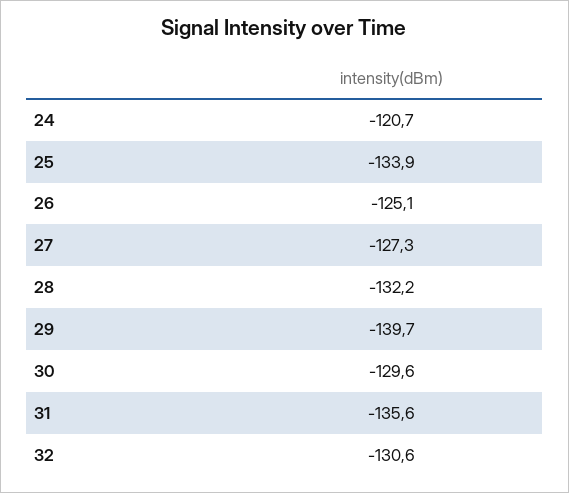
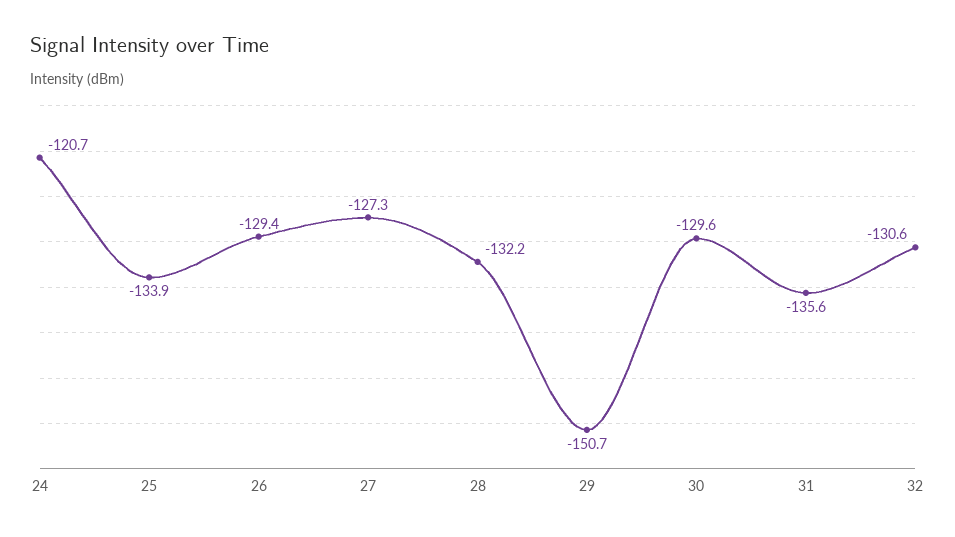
  {
    "24": -120.7,
    "25": -133.9,
-   "26": -125.1,
+   "26": -129.4,
    "27": -127.3,
    "28": -132.2,
-   "29": -139.7,
+   "29": -150.7,
    "30": -129.6,
    "31": -135.6,
    "32": -130.6
  }

